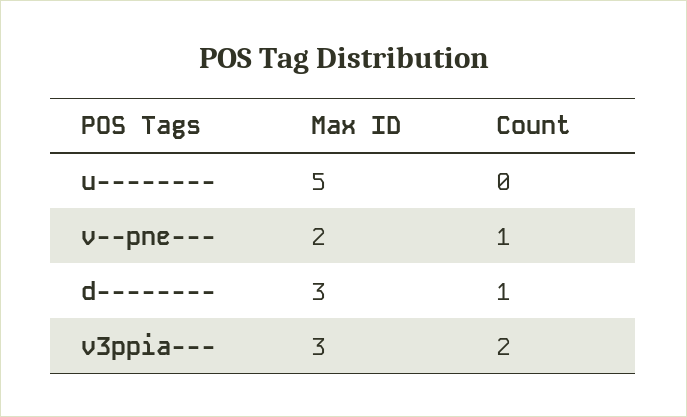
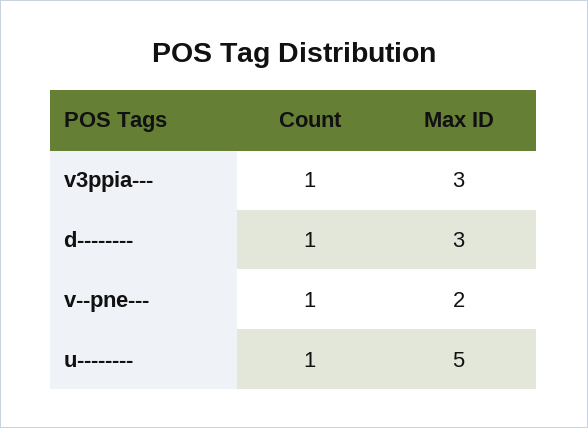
  {
    "Max ID": {
      "u--------": 5,
      "v--pne---": 2,
      "d--------": 3,
      "v3ppia---": 3
    },
    "Count": {
-     "u--------": 0,
+     "u--------": 1,
      "v--pne---": 1,
      "d--------": 1,
-     "v3ppia---": 2
+     "v3ppia---": 1
    }
  }

